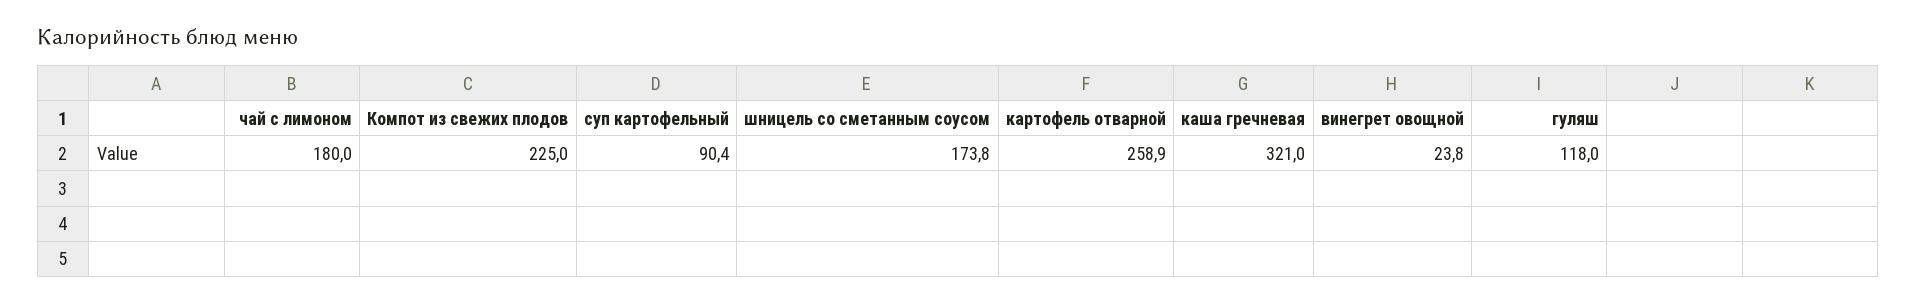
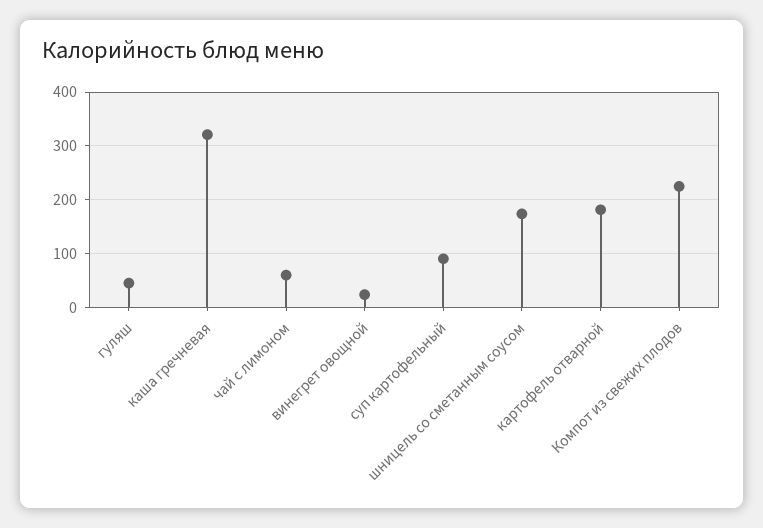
  {
-   "чай с лимоном": 180,
+   "чай с лимоном": 60,
    "Компот из свежих плодов": 225,
    "суп картофельный": 90.4,
    "шницель со сметанным соусом": 173.8,
-   "картофель отварной": 258.9,
+   "картофель отварной": 180,
    "каша гречневая": 321,
    "винегрет овощной": 23.8,
-   "гуляш": 118
+   "гуляш": 40
  }

